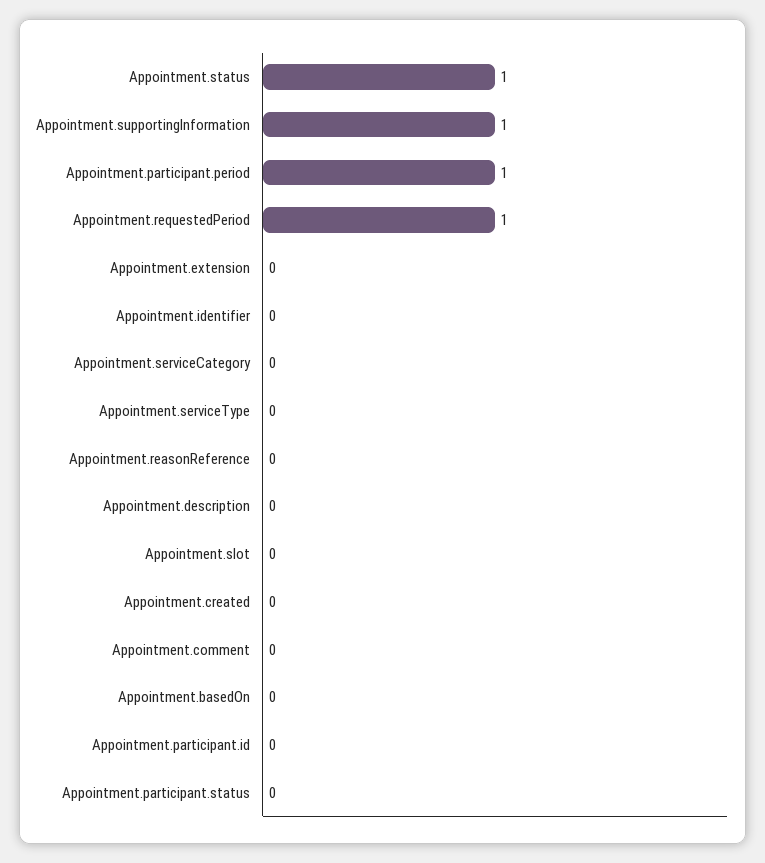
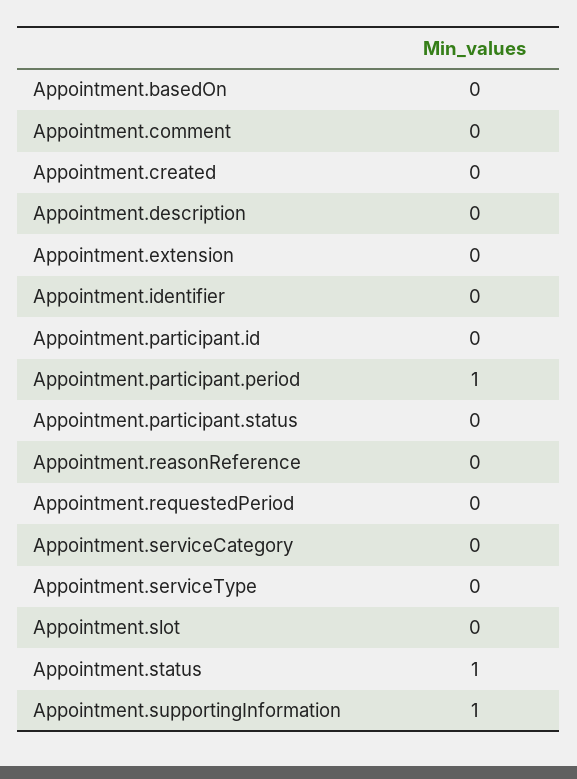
  {
    "Appointment.status": 1,
    "Appointment.supportingInformation": 1,
    "Appointment.participant.period": 1,
-   "Appointment.requestedPeriod": 1,
+   "Appointment.requestedPeriod": 0,
    "Appointment.extension": 0,
    "Appointment.identifier": 0,
    "Appointment.serviceCategory": 0,
    "Appointment.serviceType": 0,
    "Appointment.reasonReference": 0,
    "Appointment.description": 0,
    "Appointment.slot": 0,
    "Appointment.created": 0,
    "Appointment.comment": 0,
    "Appointment.basedOn": 0,
    "Appointment.participant.id": 0,
    "Appointment.participant.status": 0
  }

